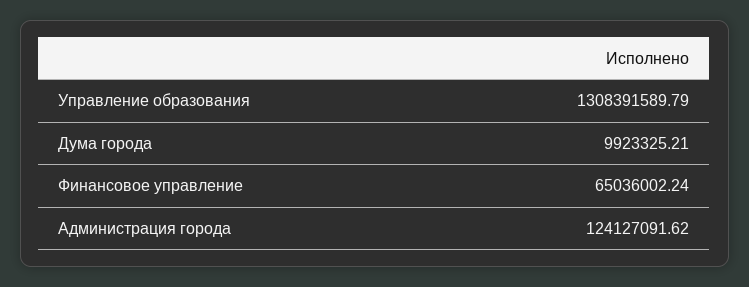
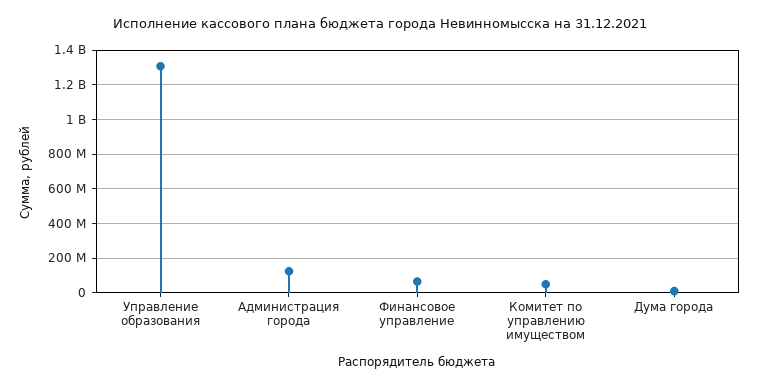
  {
    "Управление образования": 1308391589.79,
    "Дума города": 9923325.21,
    "Финансовое управление": 65036002.24,
-   "Администрация города": 124127091.62
+   "Администрация города": 124127091.62,
+   "Комитет по управлению имуществом": 50000000
  }

